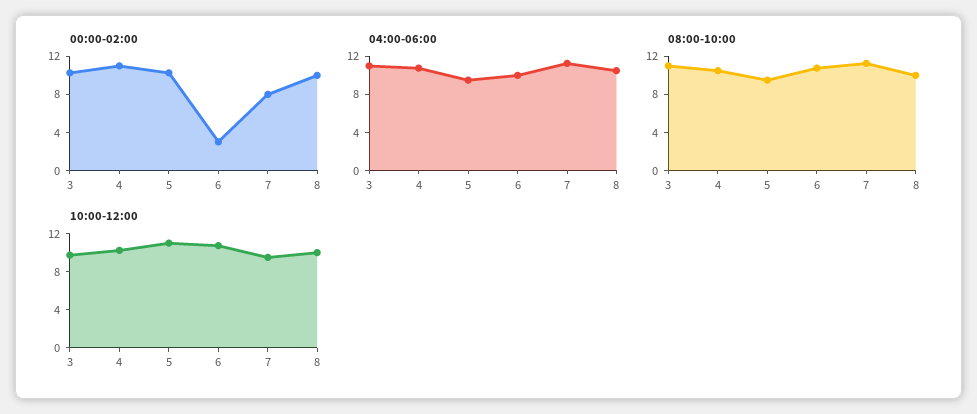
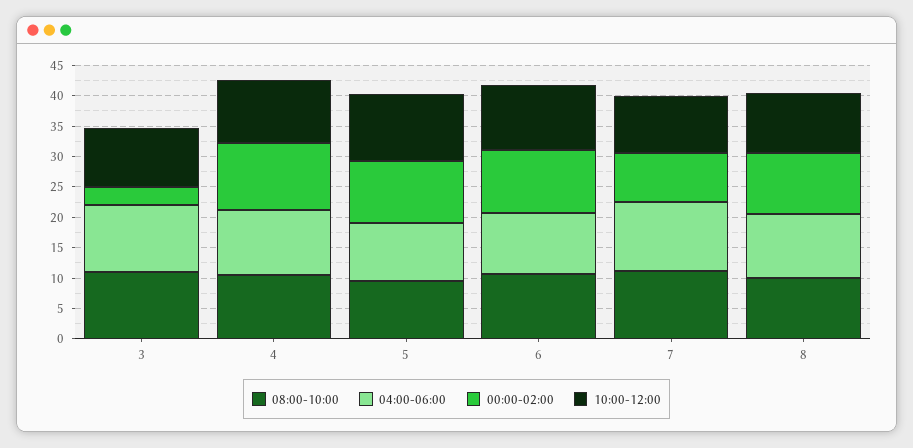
  {
    "00:00-02:00": {
-     "3": 10,
+     "3": 2.5,
      "4": 11,
      "5": 10,
-     "6": 3,
+     "6": 10,
      "7": 8,
      "8": 10
    },
    "04:00-06:00": {
      "3": 11,
      "4": 11,
      "5": 10,
      "6": 10,
      "7": 11,
      "8": 11
    },
    "08:00-10:00": {
      "3": 11,
      "4": 11,
      "5": 10,
      "6": 11,
      "7": 11,
      "8": 10
    },
    "10:00-12:00": {
      "3": 10,
      "4": 10,
      "5": 11,
      "6": 11,
      "7": 10,
      "8": 10
    }
  }

